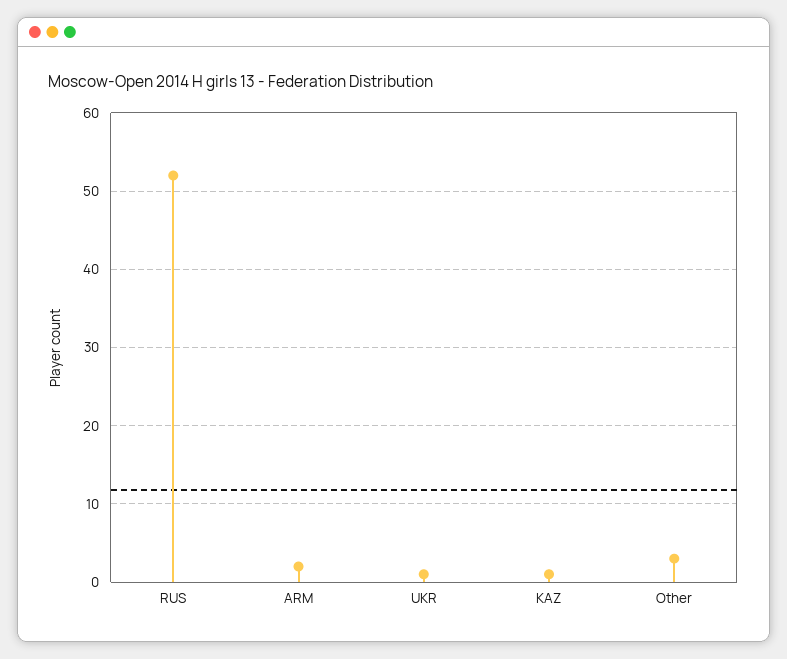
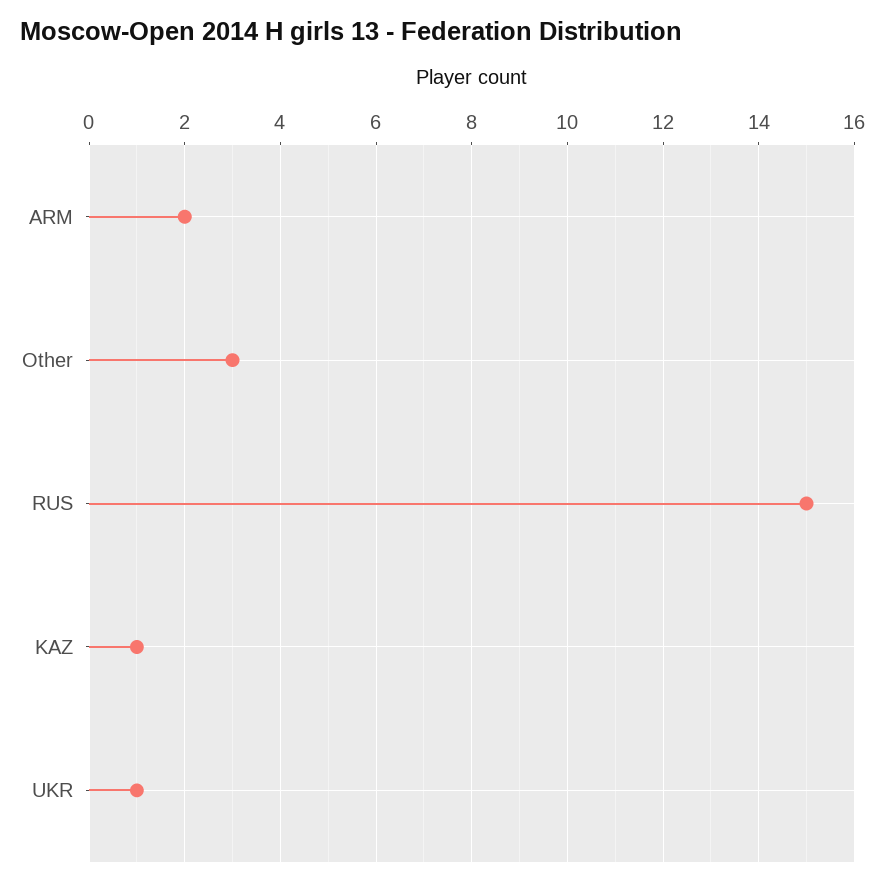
  {
-   "RUS": 52,
+   "RUS": 15,
    "ARM": 2,
    "UKR": 1,
    "KAZ": 1,
    "Other": 3
  }

